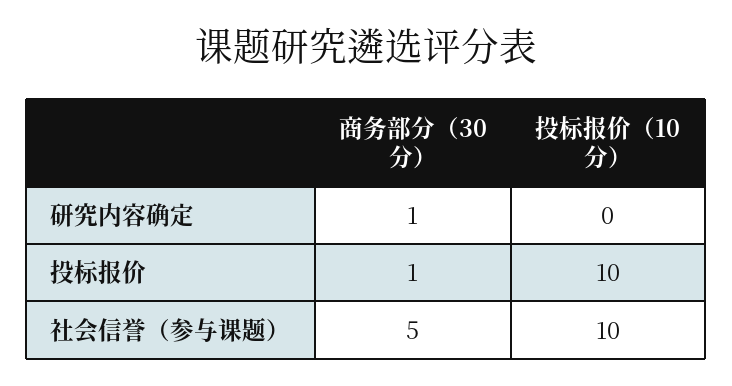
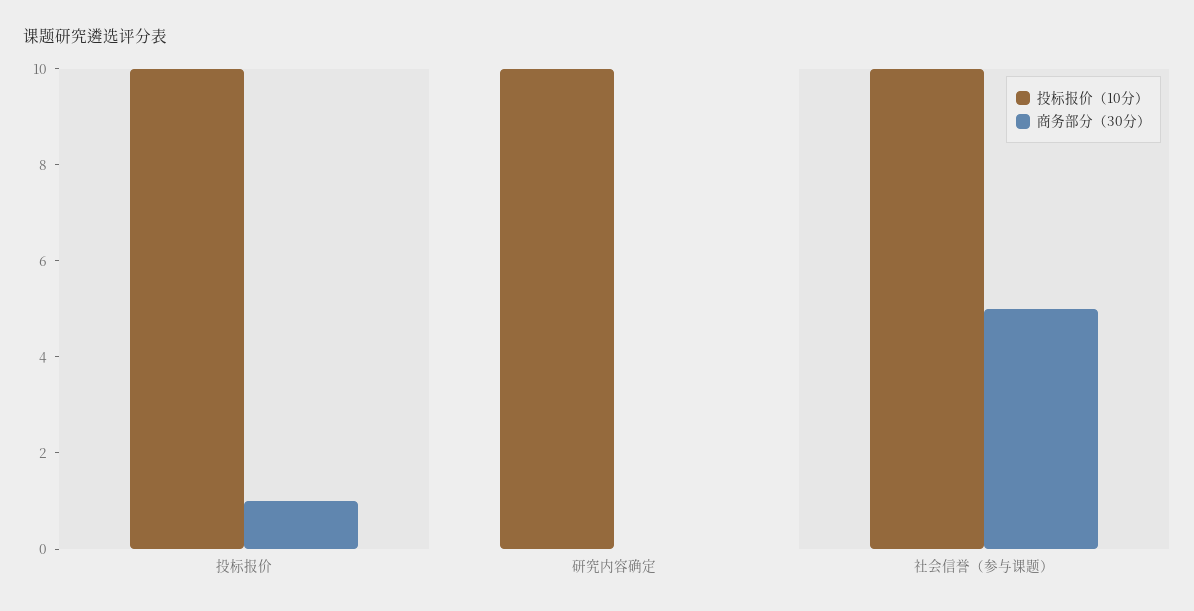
  {
    "商务部分（30分）": {
-     "研究内容确定": 1,
+     "研究内容确定": 0,
      "投标报价": 1,
      "社会信誉（参与课题）": 5
    },
    "投标报价（10分）": {
-     "研究内容确定": 0,
+     "研究内容确定": 10,
      "投标报价": 10,
      "社会信誉（参与课题）": 10
    }
  }

